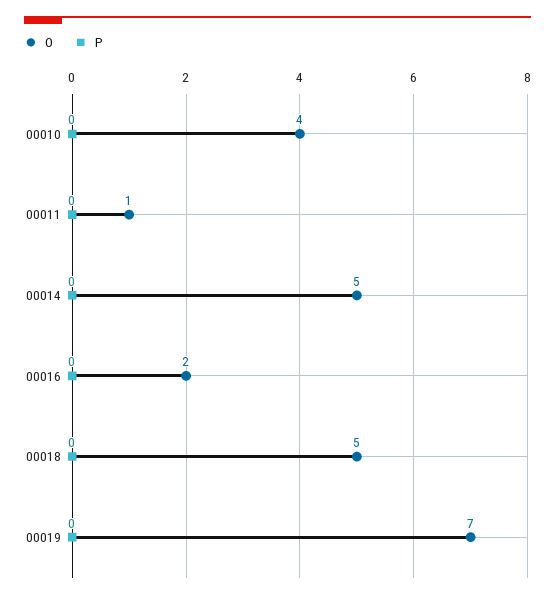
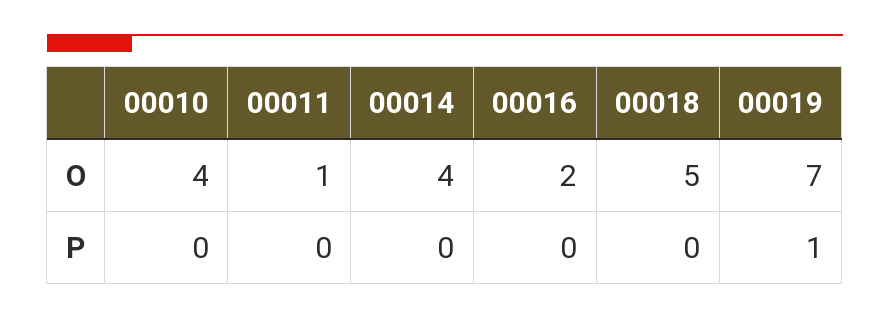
  {
    "O": {
      "00010": 4,
      "00011": 1,
-     "00014": 5,
+     "00014": 4,
      "00016": 2,
      "00018": 5,
      "00019": 7
    },
    "P": {
      "00010": 0,
      "00011": 0,
      "00014": 0,
      "00016": 0,
      "00018": 0,
-     "00019": 0
+     "00019": 1
    }
  }

